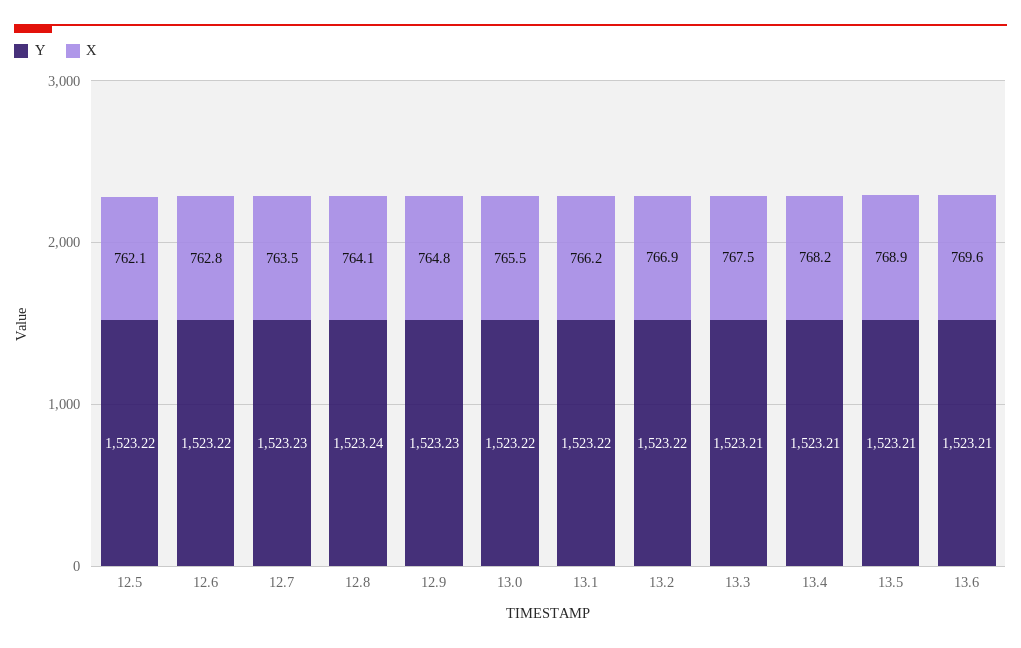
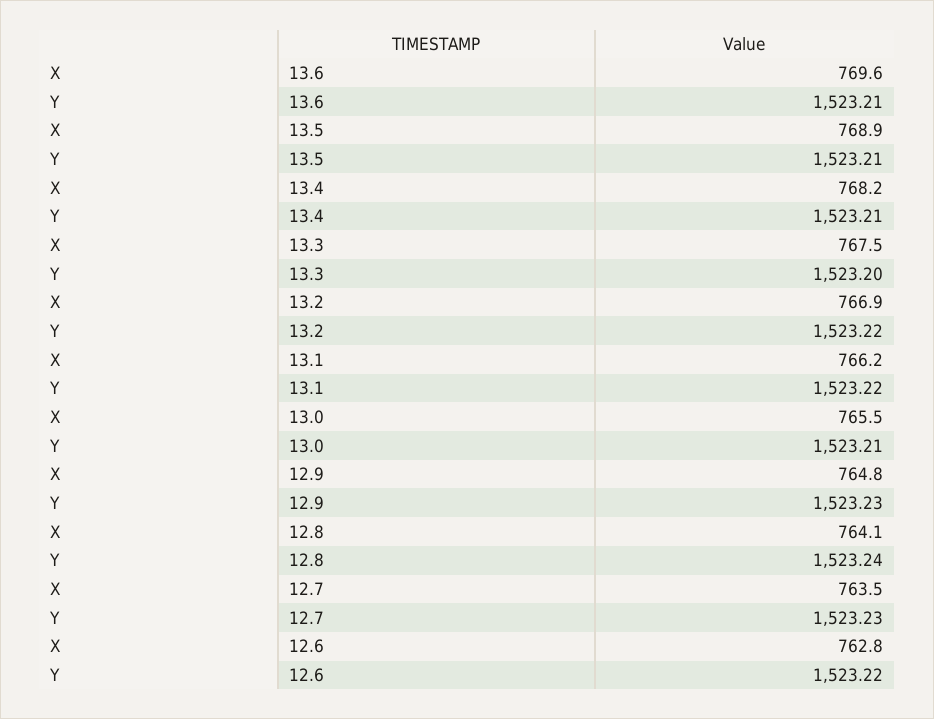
  {
    "Y": {
-     "12.5": 1523.22,
      "12.6": 1523.22,
      "12.7": 1523.23,
      "12.8": 1523.24,
      "12.9": 1523.23,
-     "13.0": 1523.22,
+     "13.0": 1523.21,
      "13.1": 1523.22,
      "13.2": 1523.22,
-     "13.3": 1523.21,
+     "13.3": 1523.2,
      "13.4": 1523.21,
      "13.5": 1523.21,
      "13.6": 1523.21
    },
    "X": {
-     "12.5": 762.1,
      "12.6": 762.8,
      "12.7": 763.5,
      "12.8": 764.1,
      "12.9": 764.8,
      "13.0": 765.5,
      "13.1": 766.2,
      "13.2": 766.9,
      "13.3": 767.5,
      "13.4": 768.2,
      "13.5": 768.9,
      "13.6": 769.6
    }
  }

